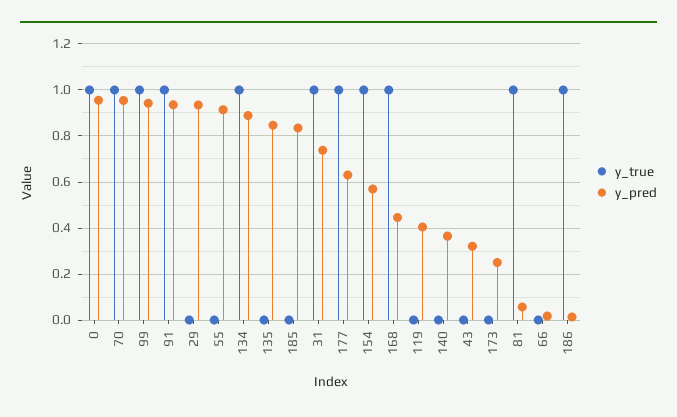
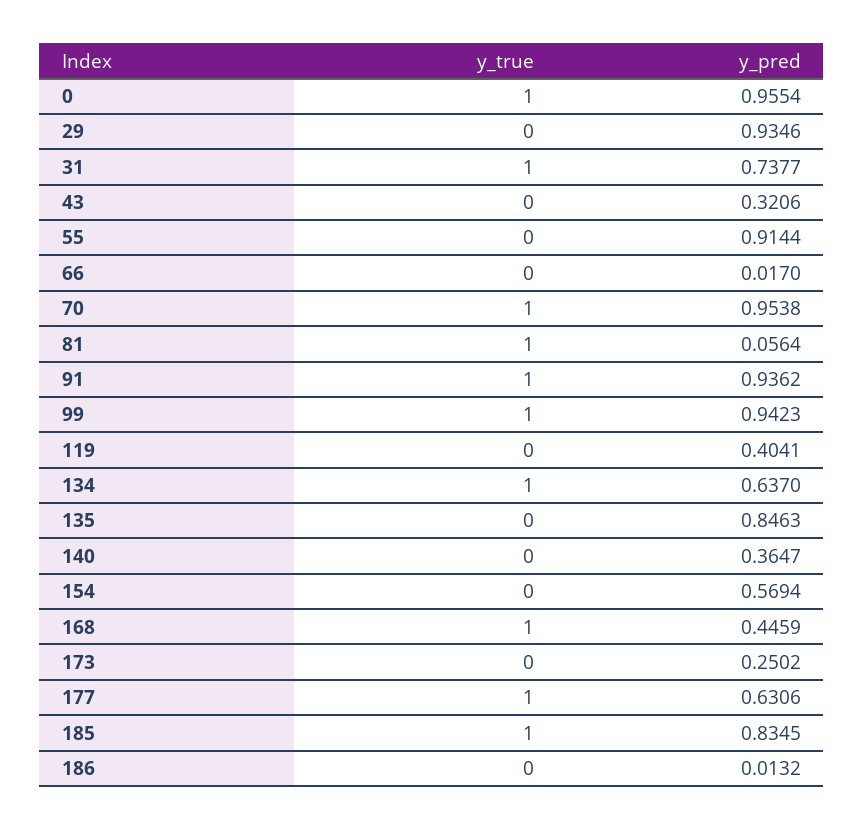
  {
    "y_true": {
      "0": 1,
      "70": 1,
      "99": 1,
      "91": 1,
      "29": 0,
      "55": 0,
      "134": 1,
      "135": 0,
-     "185": 0,
+     "185": 1,
      "31": 1,
      "177": 1,
-     "154": 1,
+     "154": 0,
      "168": 1,
      "119": 0,
      "140": 0,
      "43": 0,
      "173": 0,
      "81": 1,
      "66": 0,
-     "186": 1
+     "186": 0
    },
    "y_pred": {
      "0": 0.9554,
      "70": 0.9538,
      "99": 0.9423,
      "91": 0.9362,
      "29": 0.9346,
      "55": 0.9144,
-     "134": 0.9,
+     "134": 0.637,
      "135": 0.8463,
      "185": 0.8345,
      "31": 0.7377,
      "177": 0.6306,
      "154": 0.5694,
      "168": 0.4459,
      "119": 0.4041,
      "140": 0.3647,
      "43": 0.3206,
      "173": 0.2502,
      "81": 0.0564,
      "66": 0.017,
      "186": 0.0132
    }
  }

